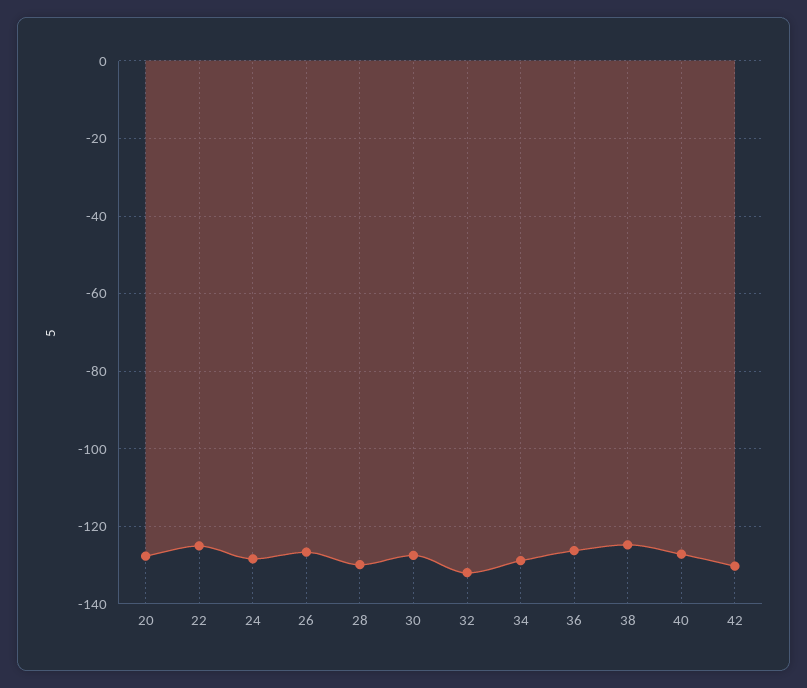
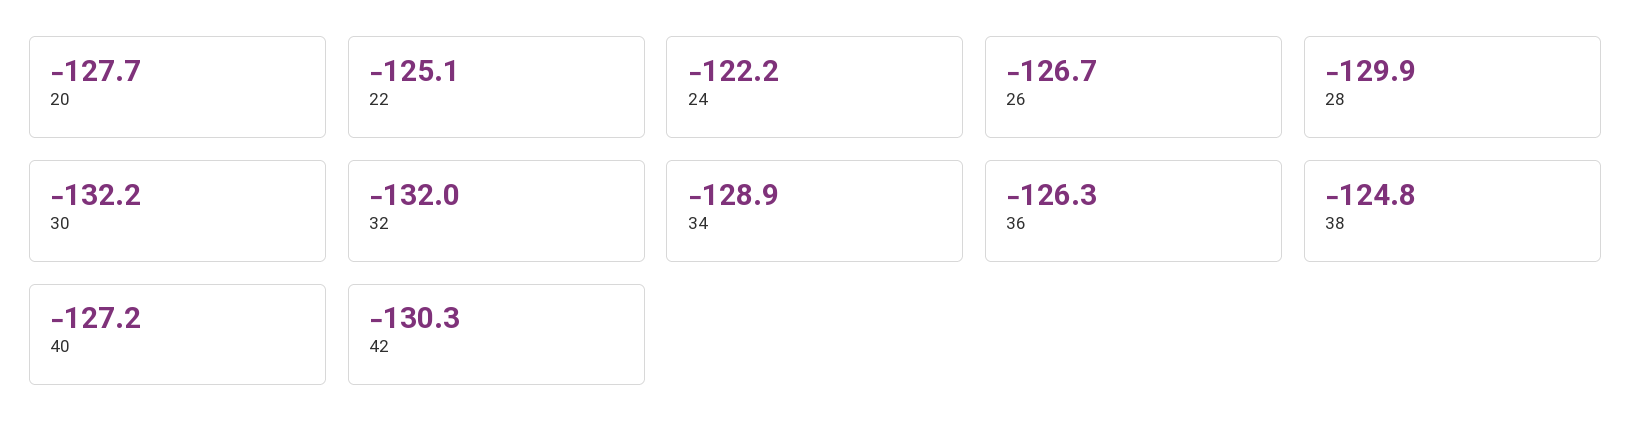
  {
    "20": -127.7,
    "22": -125.1,
-   "24": -128,
+   "24": -122.2,
    "26": -126.7,
    "28": -129.9,
-   "30": -128,
+   "30": -132.2,
    "32": -132,
    "34": -128.9,
    "36": -126.3,
    "38": -124.8,
    "40": -127.2,
    "42": -130.3
  }

